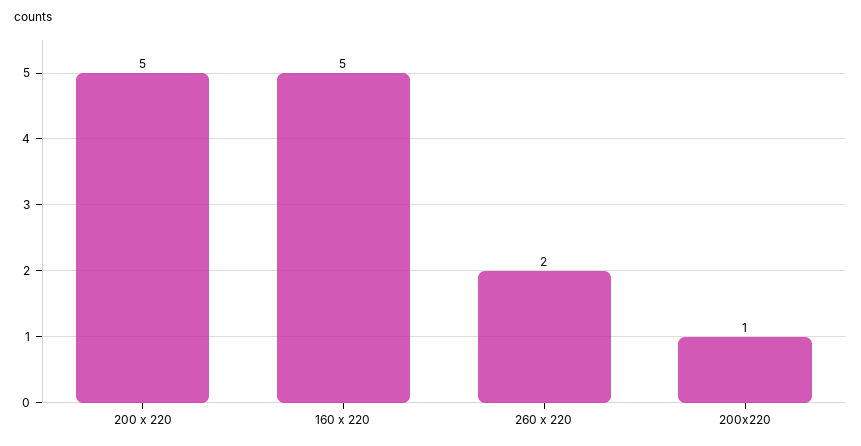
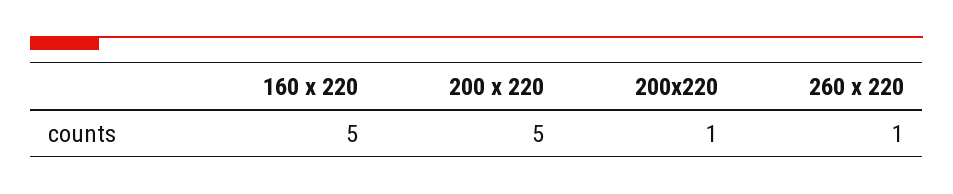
  {
    "200 x 220": 5,
    "160 x 220": 5,
-   "260 x 220": 2,
+   "260 x 220": 1,
    "200x220": 1
  }

